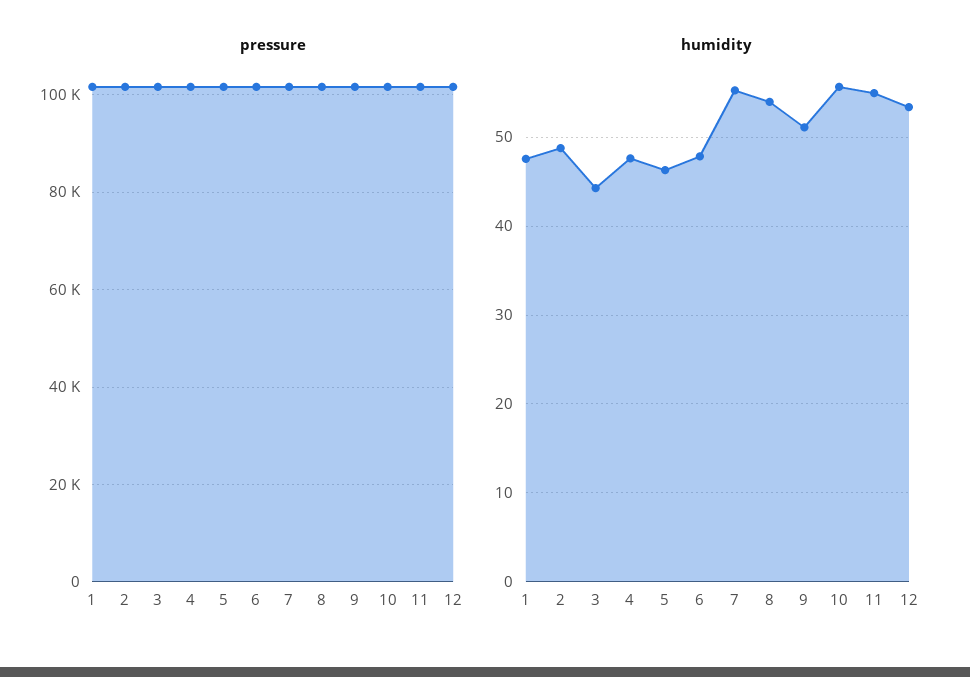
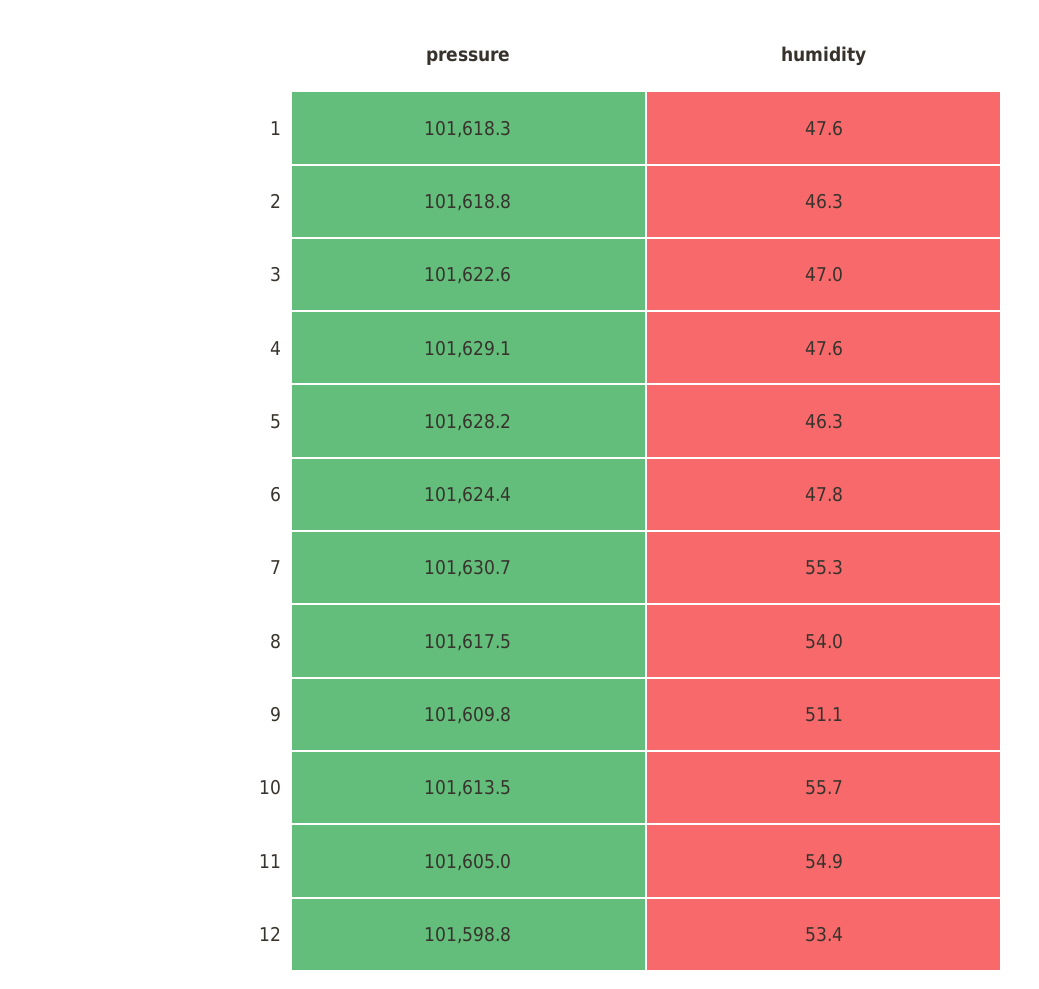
  {
    "pressure": {
      "1": 101618.3,
      "2": 101618.8,
      "3": 101622.6,
      "4": 101629.1,
      "5": 101628.2,
      "6": 101624.4,
      "7": 101630.7,
      "8": 101617.5,
      "9": 101609.8,
      "10": 101613.5,
      "11": 101605,
      "12": 101598.8
    },
    "humidity": {
      "1": 47.6,
-     "2": 49,
+     "2": 46.3,
-     "3": 44,
+     "3": 47,
      "4": 47.6,
      "5": 46.3,
      "6": 47.8,
      "7": 55.3,
      "8": 54,
      "9": 51.1,
      "10": 55.7,
      "11": 54.9,
      "12": 53.4
    }
  }

